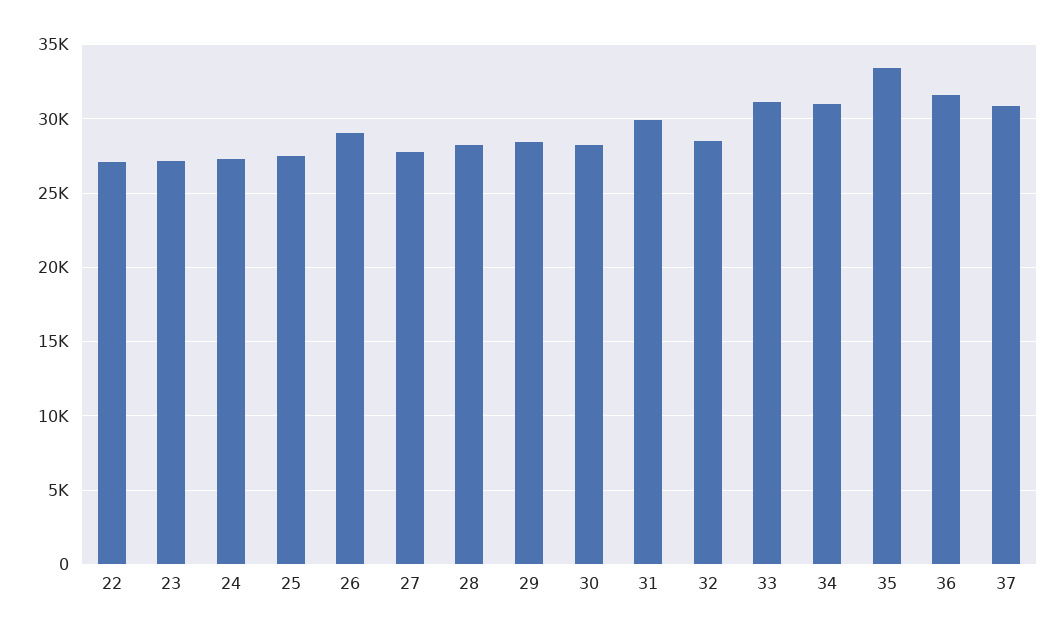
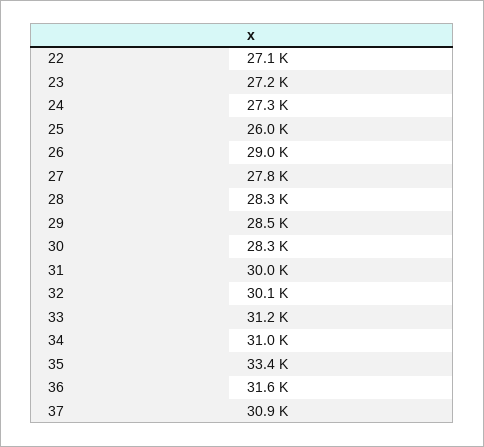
  {
    "22": 27100,
    "23": 27200,
    "24": 27300,
-   "25": 27500,
+   "25": 26000,
    "26": 29000,
    "27": 27800,
    "28": 28300,
    "29": 28500,
    "30": 28300,
    "31": 30000,
-   "32": 28500,
+   "32": 30100,
    "33": 31200,
    "34": 31000,
    "35": 33400,
    "36": 31600,
    "37": 30900
  }

